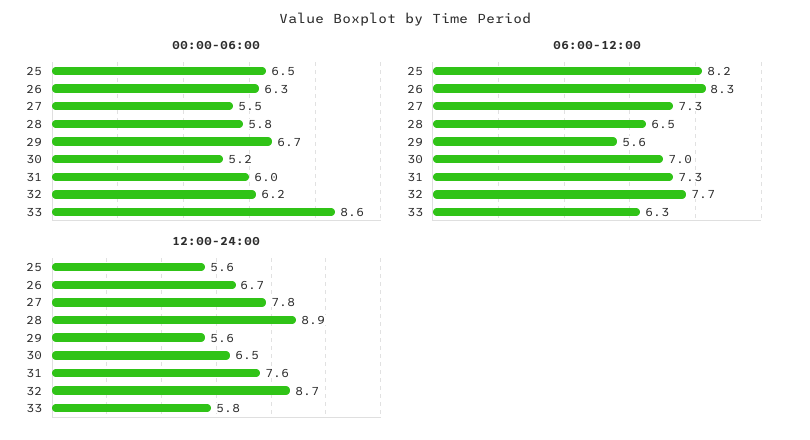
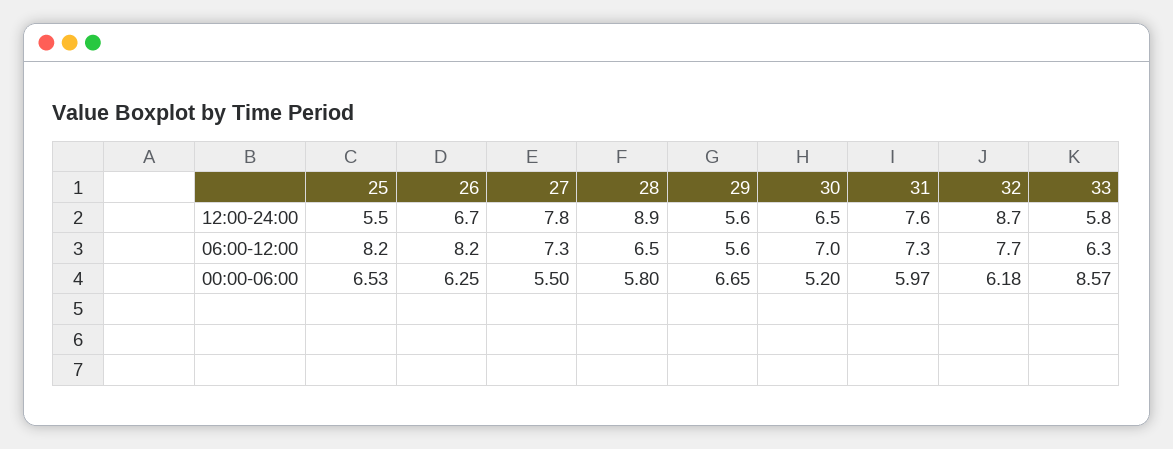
  {
    "00:00-06:00": {
      "25": 6.53,
      "26": 6.25,
      "27": 5.5,
      "28": 5.8,
      "29": 6.65,
      "30": 5.2,
      "31": 5.97,
      "32": 6.18,
      "33": 8.57
    },
    "06:00-12:00": {
      "25": 8.2,
-     "26": 8.3,
+     "26": 8.2,
      "27": 7.3,
      "28": 6.5,
      "29": 5.6,
      "30": 7,
      "31": 7.3,
      "32": 7.7,
      "33": 6.3
    },
    "12:00-24:00": {
-     "25": 5.6,
+     "25": 5.5,
      "26": 6.7,
      "27": 7.8,
      "28": 8.9,
      "29": 5.6,
      "30": 6.5,
      "31": 7.6,
      "32": 8.7,
      "33": 5.8
    }
  }

